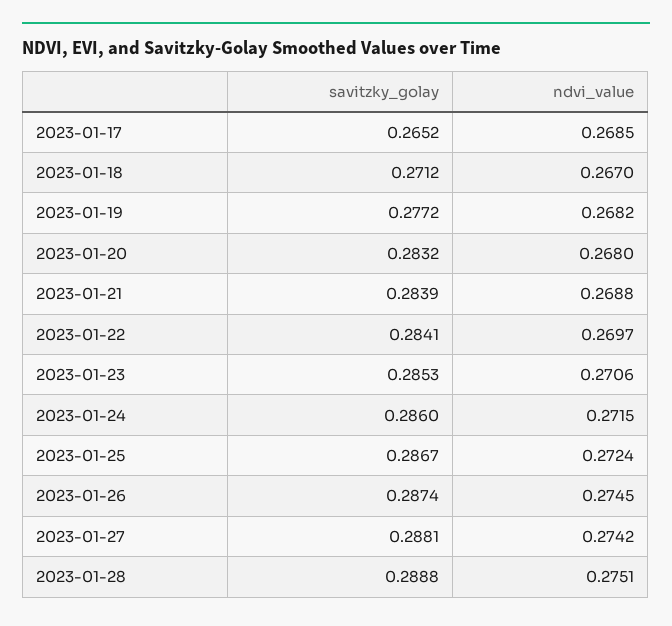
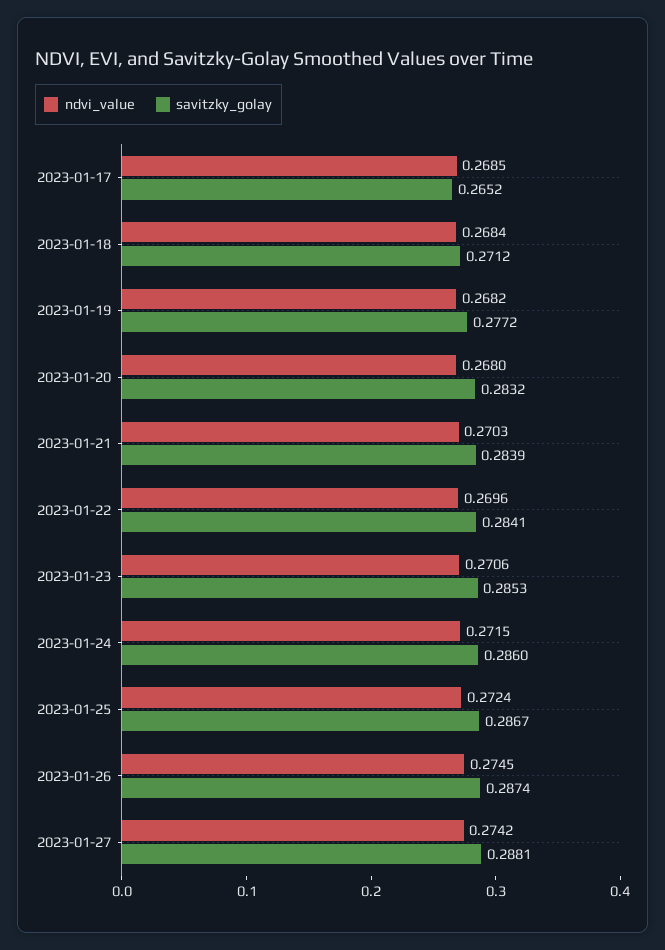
  {
    "savitzky_golay": {
      "2023-01-17": 0.2652,
      "2023-01-18": 0.2712,
      "2023-01-19": 0.2772,
      "2023-01-20": 0.2832,
      "2023-01-21": 0.2839,
      "2023-01-22": 0.2841,
      "2023-01-23": 0.2853,
      "2023-01-24": 0.286,
      "2023-01-25": 0.2867,
      "2023-01-26": 0.2874,
-     "2023-01-27": 0.2881,
+     "2023-01-27": 0.2881
-     "2023-01-28": 0.2888
    },
    "ndvi_value": {
      "2023-01-17": 0.2685,
-     "2023-01-18": 0.267,
+     "2023-01-18": 0.2684,
      "2023-01-19": 0.2682,
      "2023-01-20": 0.268,
-     "2023-01-21": 0.2688,
+     "2023-01-21": 0.2703,
-     "2023-01-22": 0.2697,
+     "2023-01-22": 0.2696,
      "2023-01-23": 0.2706,
      "2023-01-24": 0.2715,
      "2023-01-25": 0.2724,
      "2023-01-26": 0.2745,
-     "2023-01-27": 0.2742,
+     "2023-01-27": 0.2742
-     "2023-01-28": 0.2751
    }
  }

